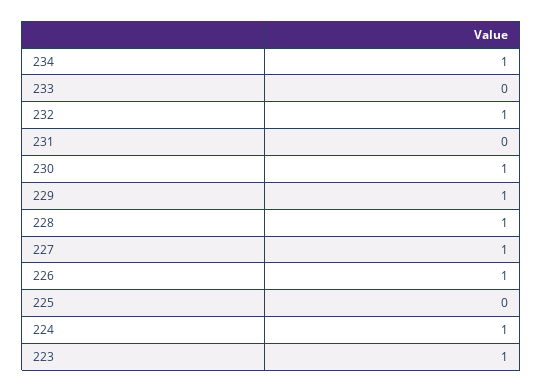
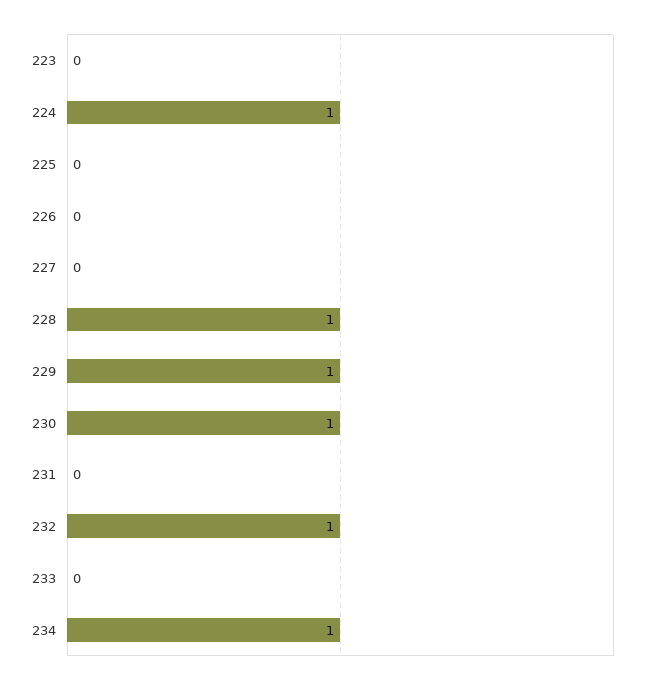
  {
    "234": 1,
    "233": 0,
    "232": 1,
    "231": 0,
    "230": 1,
    "229": 1,
    "228": 1,
-   "227": 1,
+   "227": 0,
-   "226": 1,
+   "226": 0,
    "225": 0,
    "224": 1,
-   "223": 1
+   "223": 0
  }

